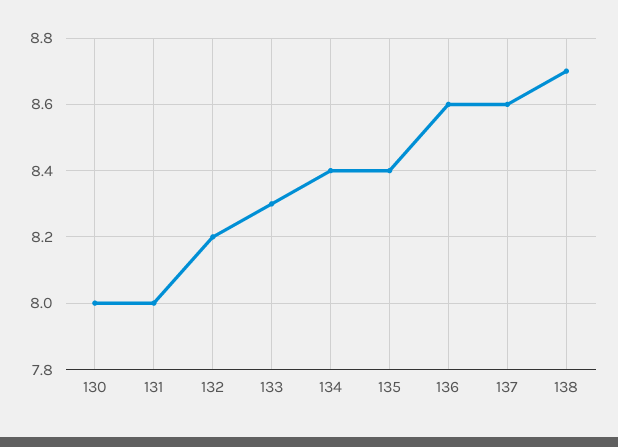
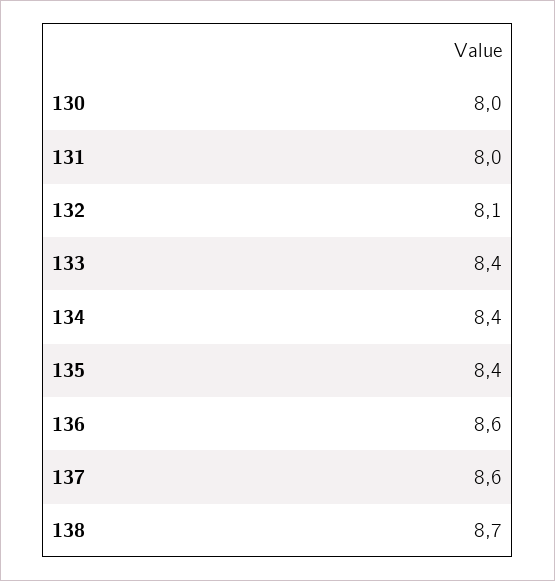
  {
    "130": 8,
    "131": 8,
-   "132": 8.2,
+   "132": 8.1,
-   "133": 8.3,
+   "133": 8.4,
    "134": 8.4,
    "135": 8.4,
    "136": 8.6,
    "137": 8.6,
    "138": 8.7
  }

